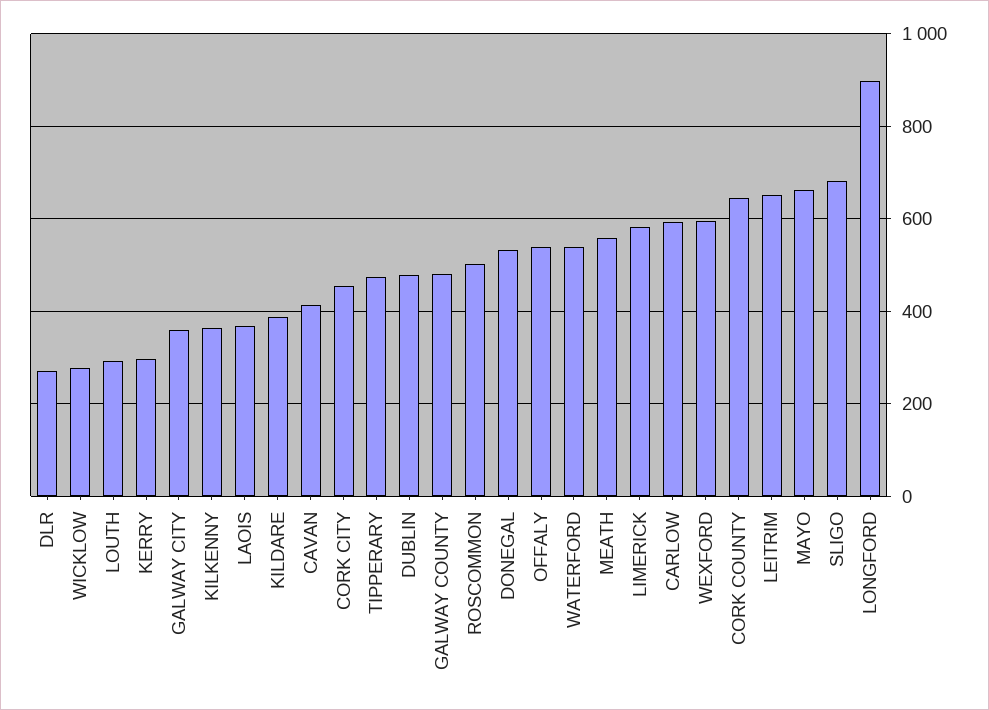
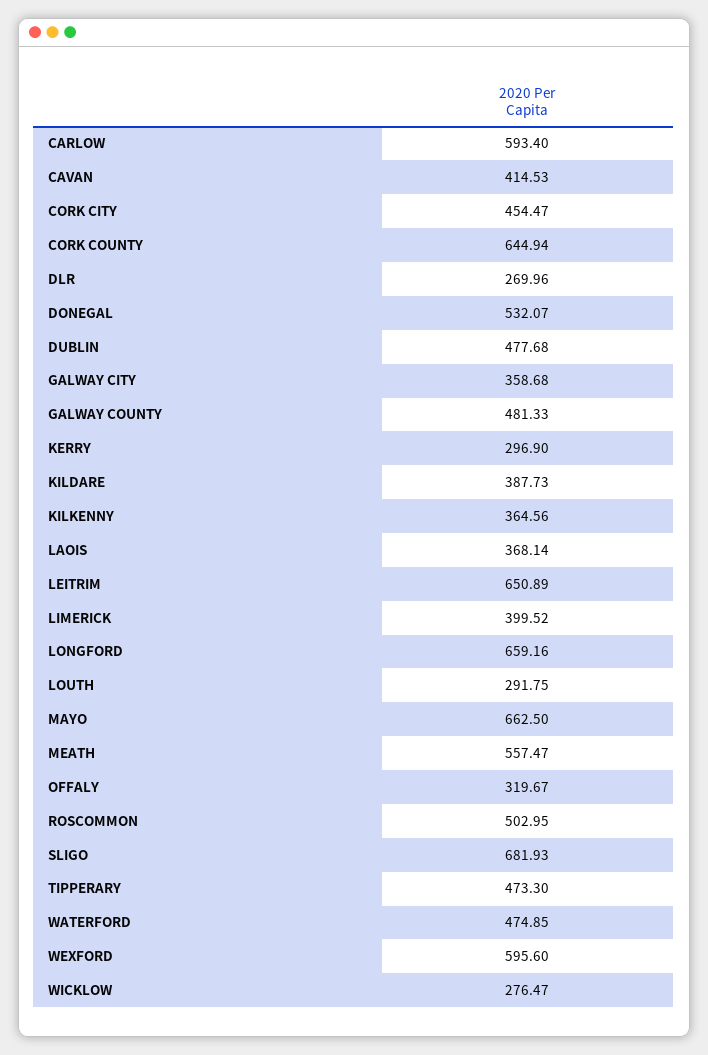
  {
    "DLR": 269.96,
    "WICKLOW": 276.47,
    "LOUTH": 291.75,
    "KERRY": 296.9,
    "GALWAY CITY": 358.68,
    "KILKENNY": 364.56,
    "LAOIS": 368.14,
    "KILDARE": 387.73,
    "CAVAN": 414.53,
    "CORK CITY": 454.47,
    "TIPPERARY": 473.3,
    "DUBLIN": 477.68,
    "GALWAY COUNTY": 481.33,
    "ROSCOMMON": 502.95,
    "DONEGAL": 532.07,
-   "OFFALY": 540,
+   "OFFALY": 319.67,
-   "WATERFORD": 540,
+   "WATERFORD": 474.85,
    "MEATH": 557.47,
-   "LIMERICK": 580,
+   "LIMERICK": 399.52,
    "CARLOW": 593.4,
    "WEXFORD": 595.6,
    "CORK COUNTY": 644.94,
    "LEITRIM": 650.89,
    "MAYO": 662.5,
    "SLIGO": 681.93,
-   "LONGFORD": 900
+   "LONGFORD": 659.16
  }

